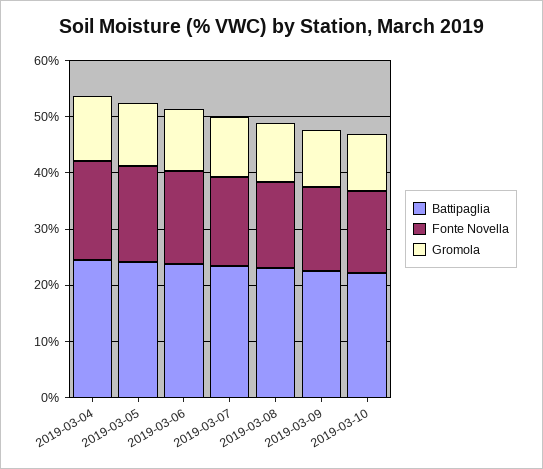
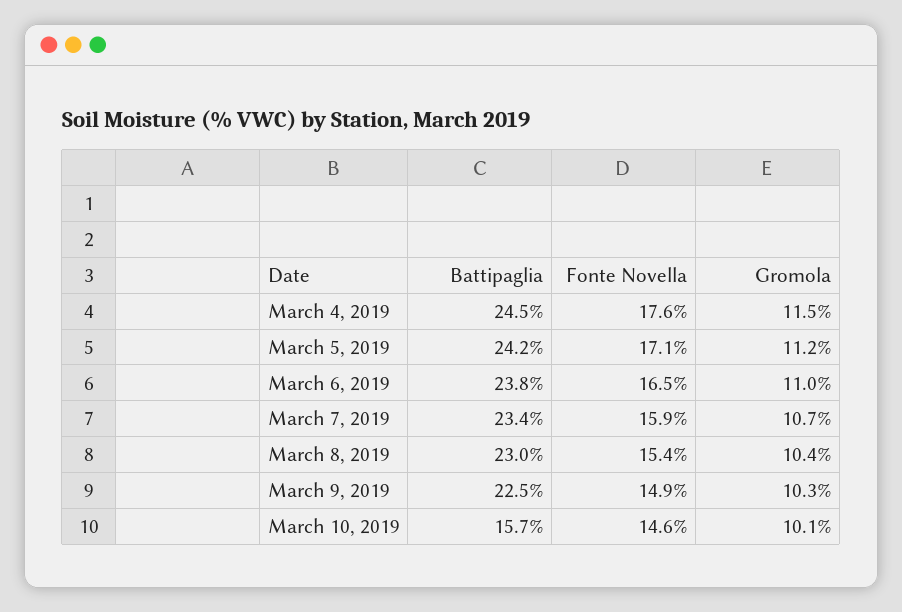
  {
    "Battipaglia": {
      "2019-03-04": 24.5,
      "2019-03-05": 24.2,
      "2019-03-06": 23.8,
      "2019-03-07": 23.4,
      "2019-03-08": 23,
      "2019-03-09": 22.5,
-     "2019-03-10": 22
+     "2019-03-10": 15.7
    },
    "Fonte Novella": {
      "2019-03-04": 17.6,
      "2019-03-05": 17.1,
      "2019-03-06": 16.5,
      "2019-03-07": 15.9,
      "2019-03-08": 15.4,
      "2019-03-09": 14.9,
      "2019-03-10": 14.6
    },
    "Gromola": {
      "2019-03-04": 11.5,
      "2019-03-05": 11.2,
      "2019-03-06": 11,
      "2019-03-07": 10.7,
      "2019-03-08": 10.4,
      "2019-03-09": 10.3,
      "2019-03-10": 10.1
    }
  }

